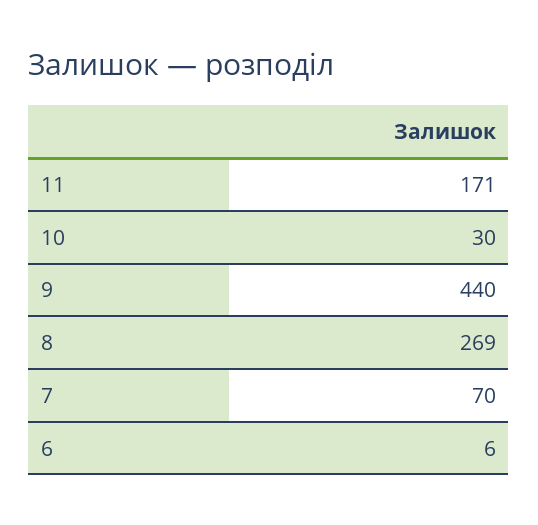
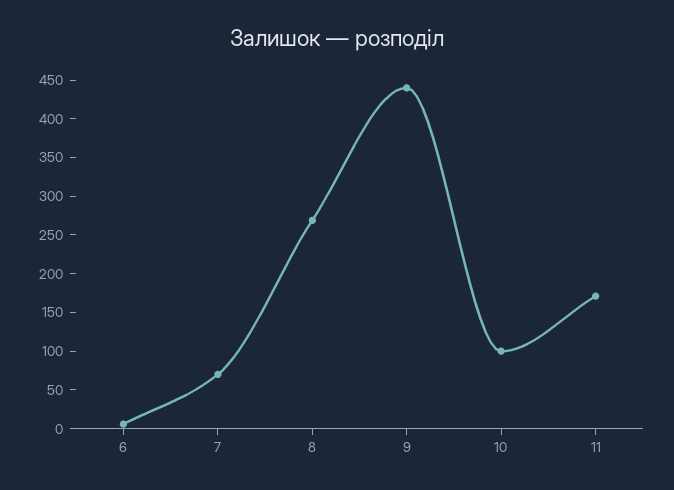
  {
    "11": 171,
-   "10": 30,
+   "10": 100,
    "9": 440,
    "8": 269,
    "7": 70,
    "6": 6
  }

